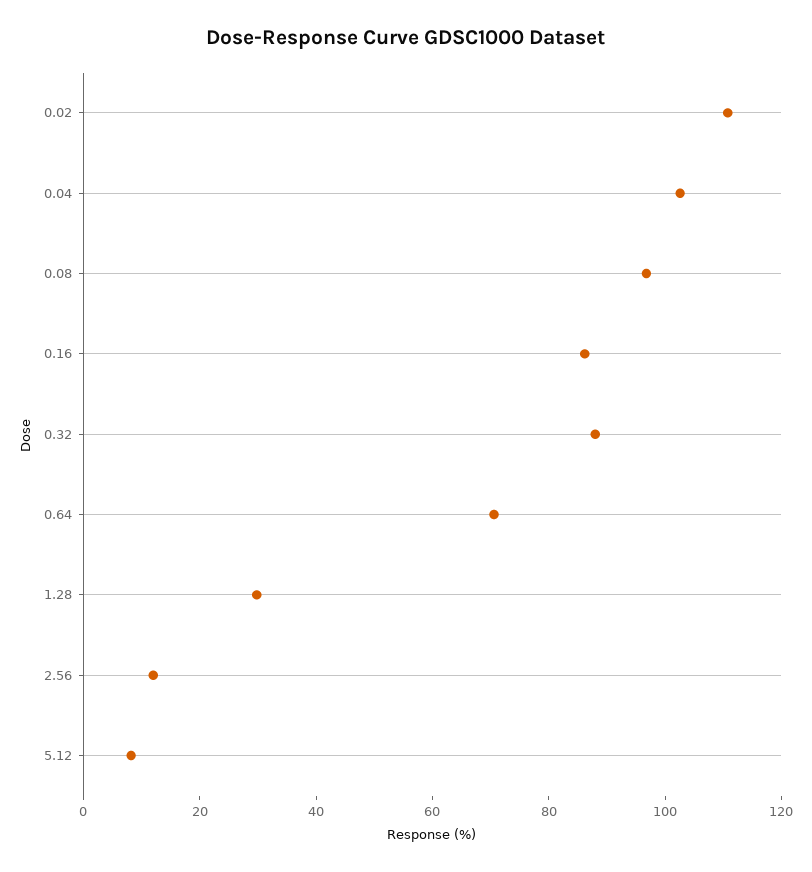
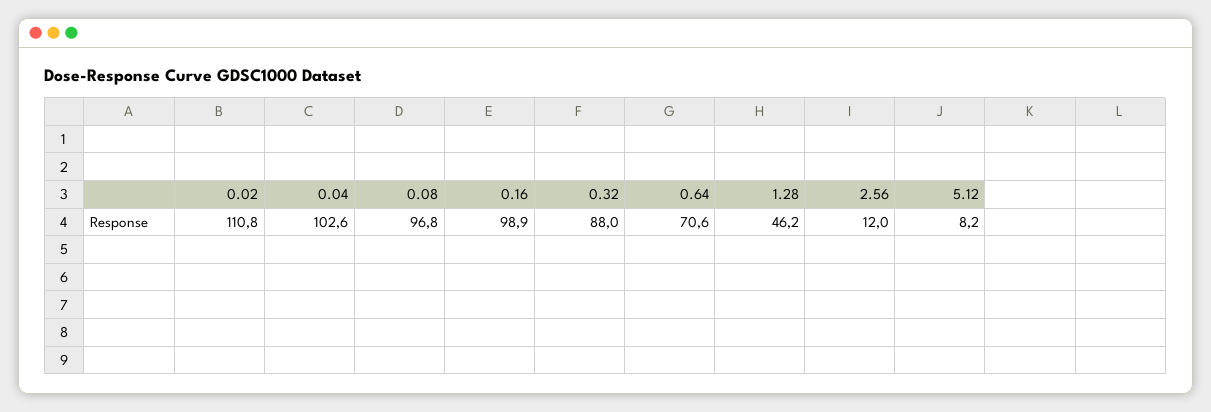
  {
    "0.02": 110.8,
    "0.04": 102.6,
    "0.08": 96.8,
-   "0.16": 85,
+   "0.16": 98.9,
    "0.32": 88,
    "0.64": 70.6,
-   "1.28": 30,
+   "1.28": 46.2,
    "2.56": 12,
    "5.12": 8.2
  }

